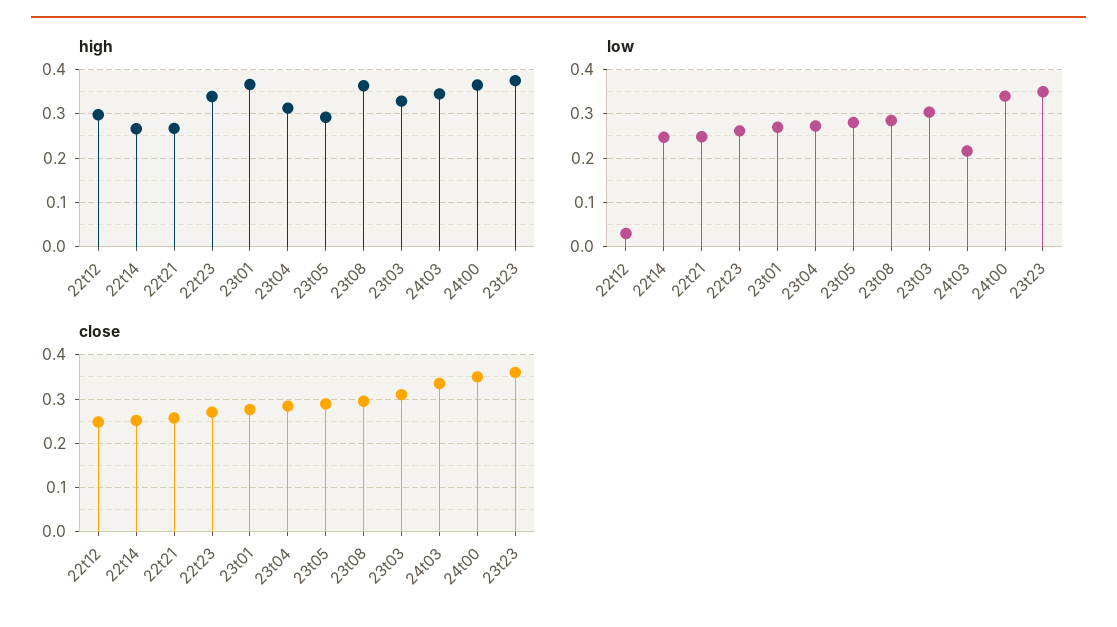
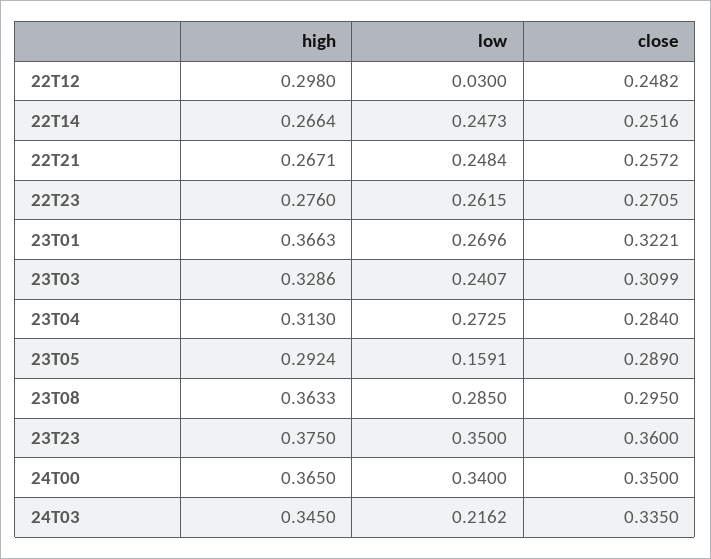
  {
    "high": {
      "22t12": 0.298,
      "22t14": 0.2664,
      "22t21": 0.2671,
-     "22t23": 0.34,
+     "22t23": 0.276,
      "23t01": 0.3663,
      "23t04": 0.313,
      "23t05": 0.2924,
      "23t08": 0.3633,
      "23t03": 0.3286,
      "24t03": 0.345,
      "24t00": 0.365,
      "23t23": 0.375
    },
    "low": {
      "22t12": 0.03,
      "22t14": 0.2473,
      "22t21": 0.2484,
      "22t23": 0.2615,
      "23t01": 0.2696,
      "23t04": 0.2725,
-     "23t05": 0.28,
+     "23t05": 0.1591,
      "23t08": 0.285,
-     "23t03": 0.3,
+     "23t03": 0.2407,
      "24t03": 0.2162,
      "24t00": 0.34,
      "23t23": 0.35
    },
    "close": {
      "22t12": 0.2482,
      "22t14": 0.2516,
      "22t21": 0.2572,
      "22t23": 0.2705,
-     "23t01": 0.28,
+     "23t01": 0.3221,
      "23t04": 0.284,
      "23t05": 0.289,
      "23t08": 0.295,
      "23t03": 0.3099,
      "24t03": 0.335,
      "24t00": 0.35,
      "23t23": 0.36
    }
  }

